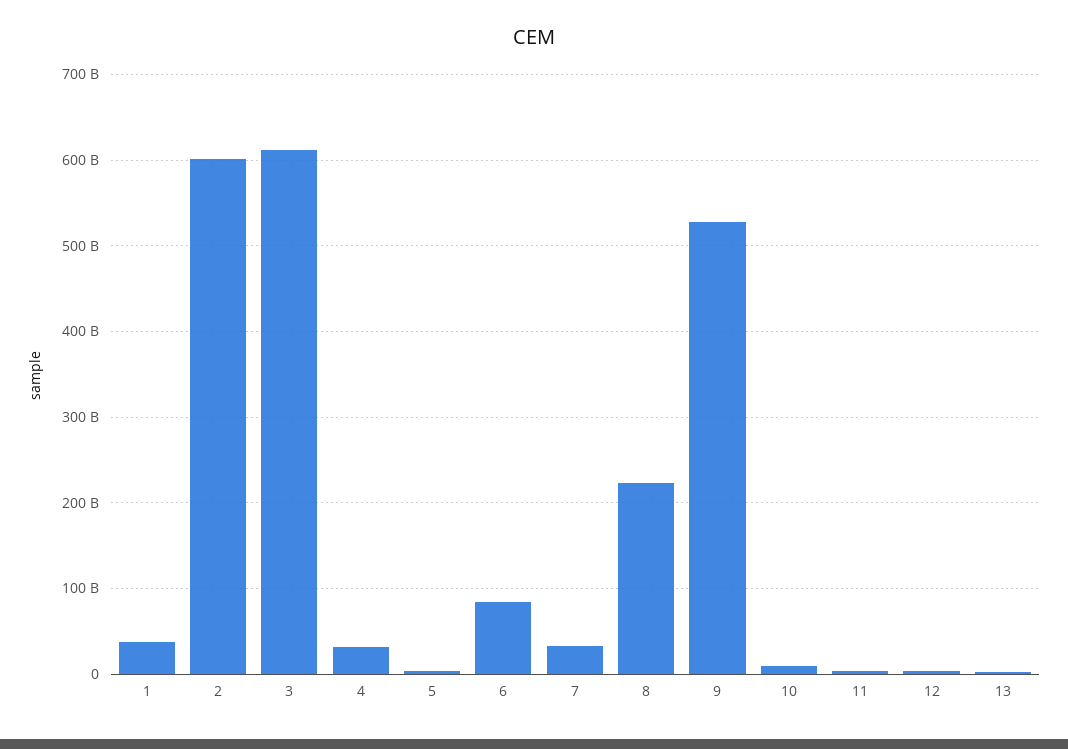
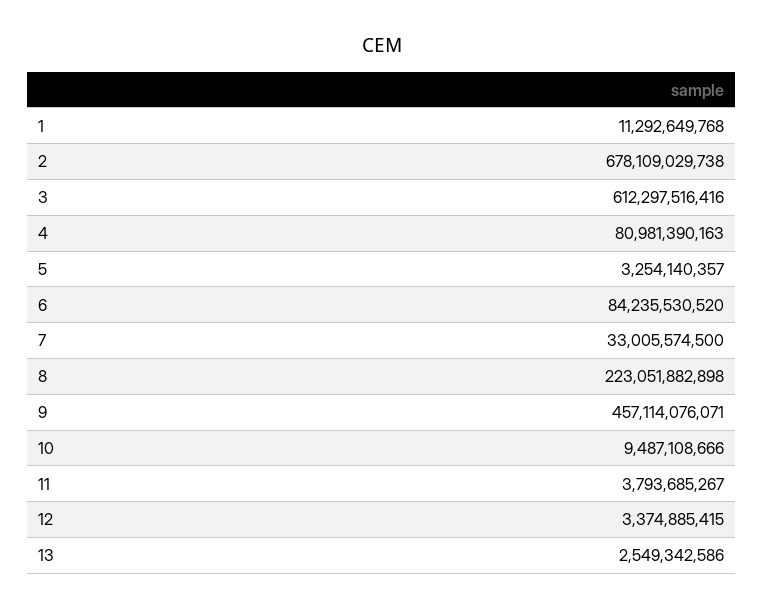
  {
-   "1": 40000000000,
+   "1": 11292649768,
-   "2": 600000000000,
+   "2": 678109029738,
    "3": 612297516416,
-   "4": 30000000000,
+   "4": 80981390163,
    "5": 3254140357,
    "6": 84235530520,
    "7": 33005574500,
    "8": 223051882898,
-   "9": 530000000000,
+   "9": 457114076071,
    "10": 9487108666,
    "11": 3793685267,
    "12": 3374885415,
    "13": 2549342586
  }

